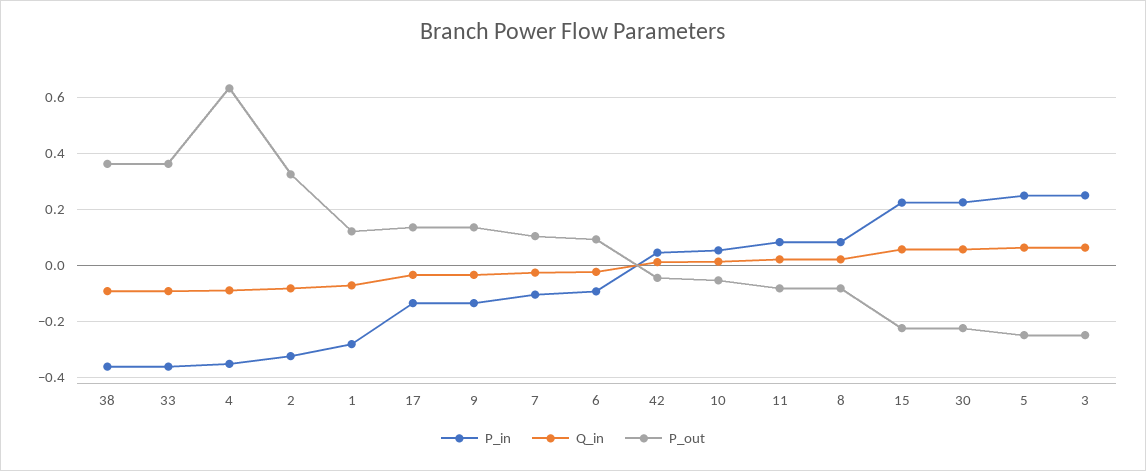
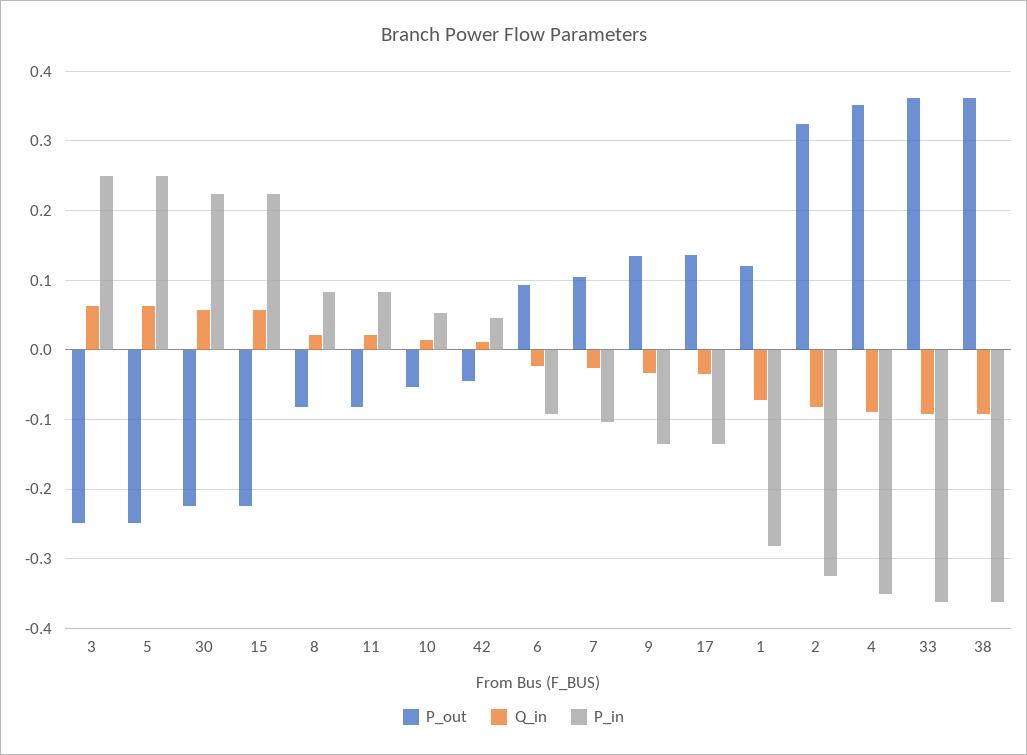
  {
    "P_in": {
      "38": -0.36,
      "33": -0.36,
      "4": -0.35,
      "2": -0.32,
      "1": -0.28,
      "17": -0.14,
      "9": -0.14,
      "7": -0.1,
      "6": -0.09,
      "42": 0.05,
      "10": 0.05,
      "11": 0.08,
      "8": 0.08,
      "15": 0.22,
      "30": 0.22,
      "5": 0.25,
      "3": 0.25
    },
    "Q_in": {
      "38": -0.09,
      "33": -0.09,
      "4": -0.09,
      "2": -0.08,
      "1": -0.07,
      "17": -0.03,
      "9": -0.03,
      "7": -0.03,
      "6": -0.02,
      "42": 0.01,
      "10": 0.01,
      "11": 0.02,
      "8": 0.02,
      "15": 0.06,
      "30": 0.06,
      "5": 0.06,
      "3": 0.06
    },
    "P_out": {
      "38": 0.36,
      "33": 0.36,
-     "4": 0.625,
+     "4": 0.35,
      "2": 0.32,
      "1": 0.12,
      "17": 0.14,
      "9": 0.14,
      "7": 0.1,
      "6": 0.09,
      "42": -0.05,
      "10": -0.05,
      "11": -0.08,
      "8": -0.08,
      "15": -0.22,
      "30": -0.22,
      "5": -0.25,
      "3": -0.25
    }
  }

